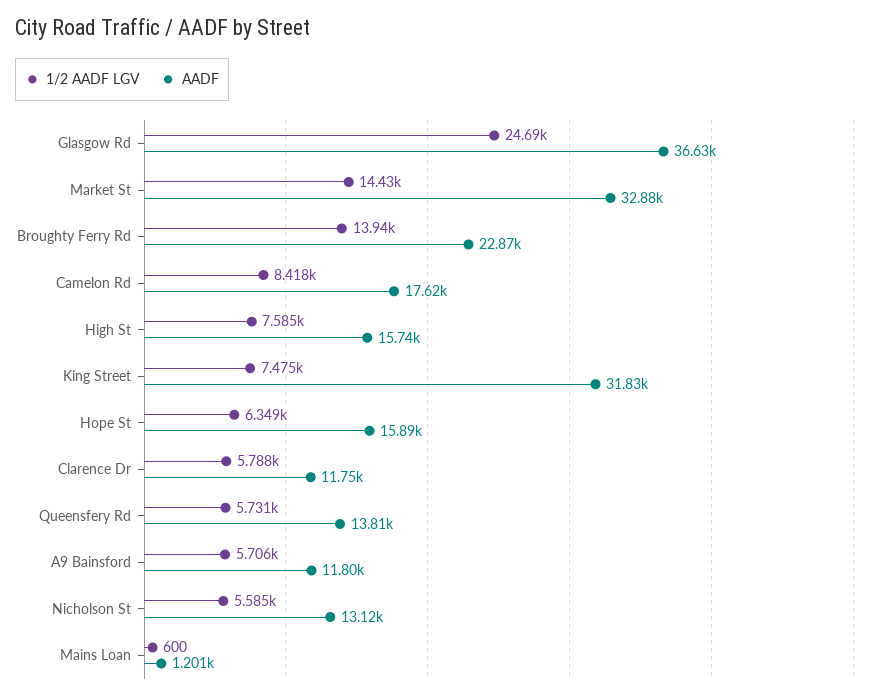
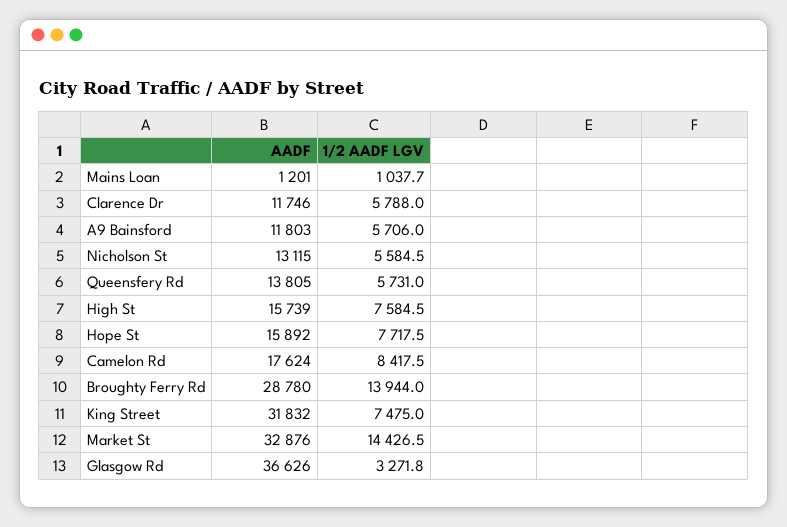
  {
    "1/2 AADF LGV": {
-     "Glasgow Rd": 24690,
+     "Glasgow Rd": 3271.8,
      "Market St": 14426.5,
      "Broughty Ferry Rd": 13944,
      "Camelon Rd": 8417.5,
      "High St": 7584.5,
      "King Street": 7475,
-     "Hope St": 6349,
+     "Hope St": 7717.5,
      "Clarence Dr": 5788,
      "Queensfery Rd": 5731,
      "A9 Bainsford": 5706,
      "Nicholson St": 5584.5,
-     "Mains Loan": 600
+     "Mains Loan": 1037.7
    },
    "AADF": {
      "Glasgow Rd": 36626,
      "Market St": 32876,
-     "Broughty Ferry Rd": 22870,
+     "Broughty Ferry Rd": 28780,
      "Camelon Rd": 17624,
      "High St": 15739,
      "King Street": 31832,
      "Hope St": 15892,
      "Clarence Dr": 11746,
      "Queensfery Rd": 13805,
      "A9 Bainsford": 11803,
      "Nicholson St": 13115,
      "Mains Loan": 1201
    }
  }

